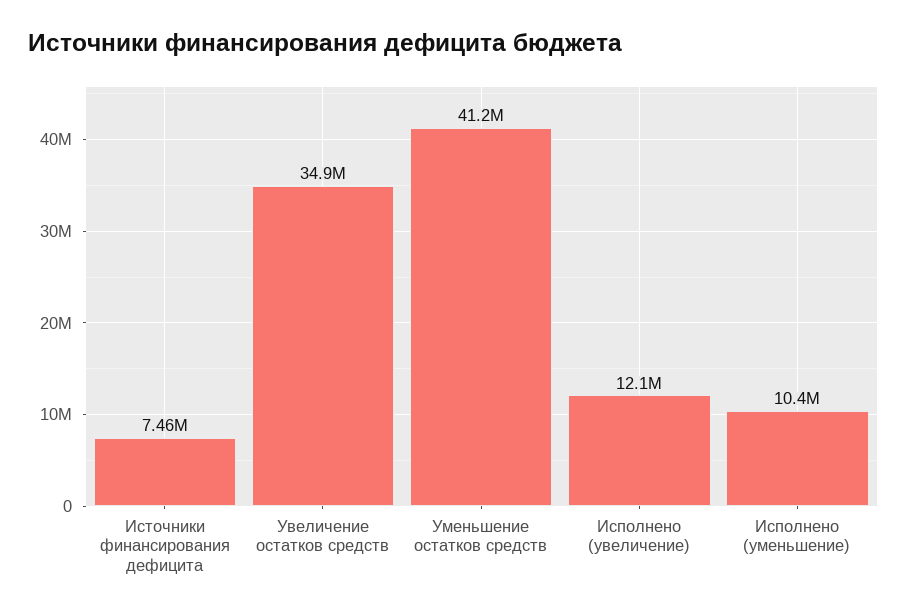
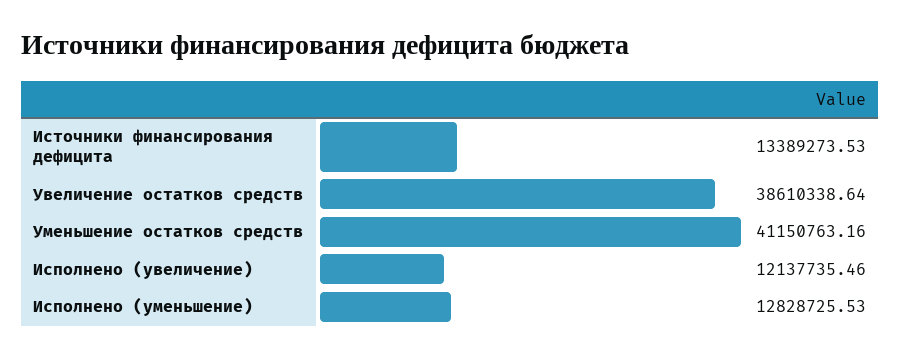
  {
-   "Источники финансирования дефицита": 7460000,
+   "Источники финансирования дефицита": 13389273.53,
-   "Увеличение остатков средств": 34900000,
+   "Увеличение остатков средств": 38610338.64,
    "Уменьшение остатков средств": 41150763.16,
    "Исполнено (увеличение)": 12137735.46,
-   "Исполнено (уменьшение)": 10400000
+   "Исполнено (уменьшение)": 12828725.53
  }

